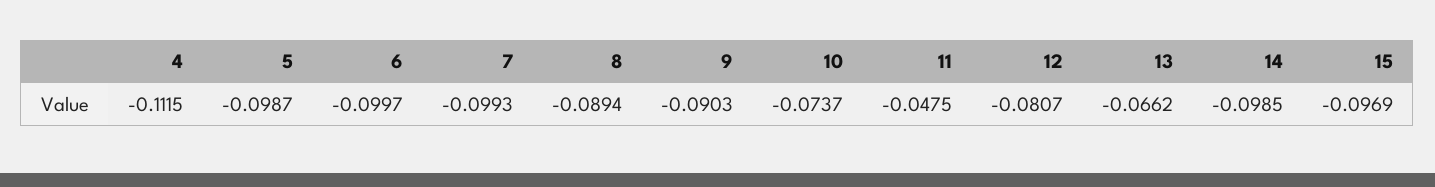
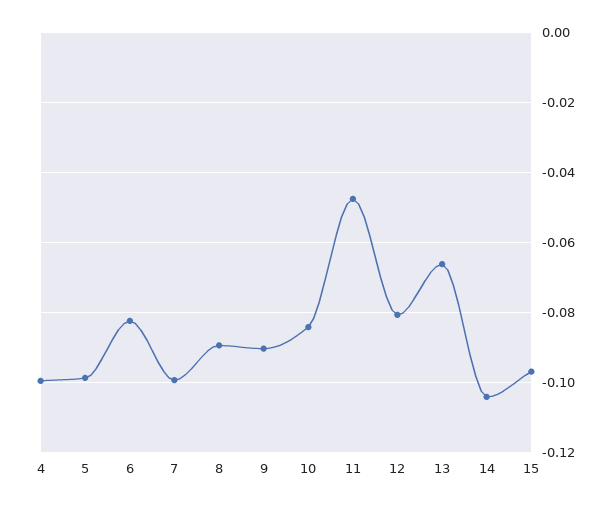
  {
-   "4": -0.1115,
+   "4": -0.1,
    "5": -0.0987,
-   "6": -0.0997,
+   "6": -0.082,
    "7": -0.0993,
    "8": -0.0894,
    "9": -0.0903,
-   "10": -0.0737,
+   "10": -0.084,
    "11": -0.0475,
    "12": -0.0807,
    "13": -0.0662,
-   "14": -0.0985,
+   "14": -0.104,
    "15": -0.0969
  }

